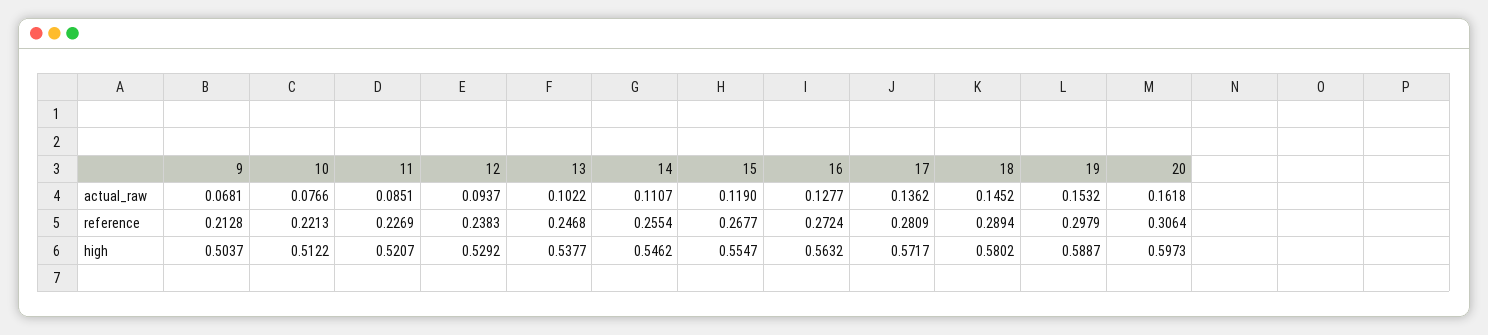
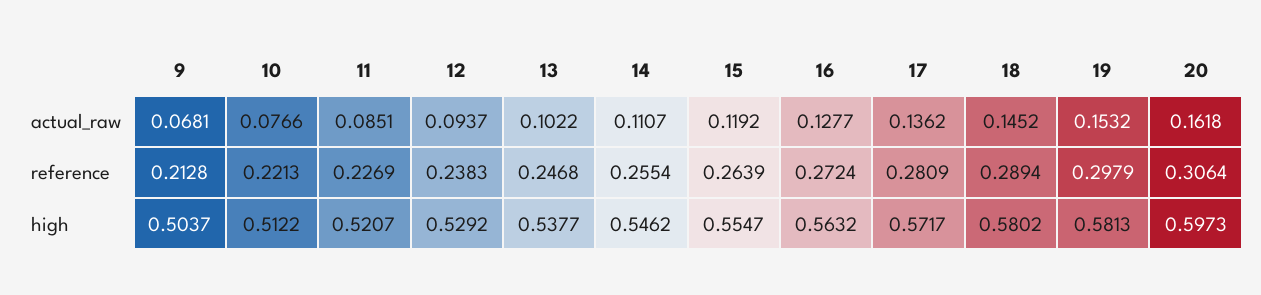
  {
    "9": {
      "actual_raw": 0.0681,
      "reference": 0.2128,
      "high": 0.5037
    },
    "10": {
      "actual_raw": 0.0766,
      "reference": 0.2213,
      "high": 0.5122
    },
    "11": {
      "actual_raw": 0.0851,
      "reference": 0.2269,
      "high": 0.5207
    },
    "12": {
      "actual_raw": 0.0937,
      "reference": 0.2383,
      "high": 0.5292
    },
    "13": {
      "actual_raw": 0.1022,
      "reference": 0.2468,
      "high": 0.5377
    },
    "14": {
      "actual_raw": 0.1107,
      "reference": 0.2554,
      "high": 0.5462
    },
    "15": {
-     "actual_raw": 0.119,
+     "actual_raw": 0.1192,
-     "reference": 0.2677,
+     "reference": 0.2639,
      "high": 0.5547
    },
    "16": {
      "actual_raw": 0.1277,
      "reference": 0.2724,
      "high": 0.5632
    },
    "17": {
      "actual_raw": 0.1362,
      "reference": 0.2809,
      "high": 0.5717
    },
    "18": {
      "actual_raw": 0.1452,
      "reference": 0.2894,
      "high": 0.5802
    },
    "19": {
      "actual_raw": 0.1532,
      "reference": 0.2979,
-     "high": 0.5887
+     "high": 0.5813
    },
    "20": {
      "actual_raw": 0.1618,
      "reference": 0.3064,
      "high": 0.5973
    }
  }

